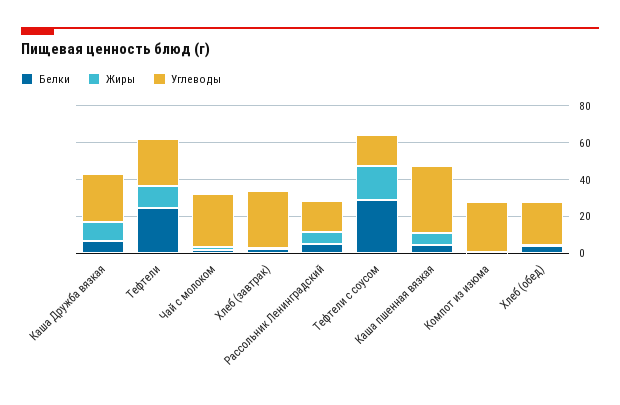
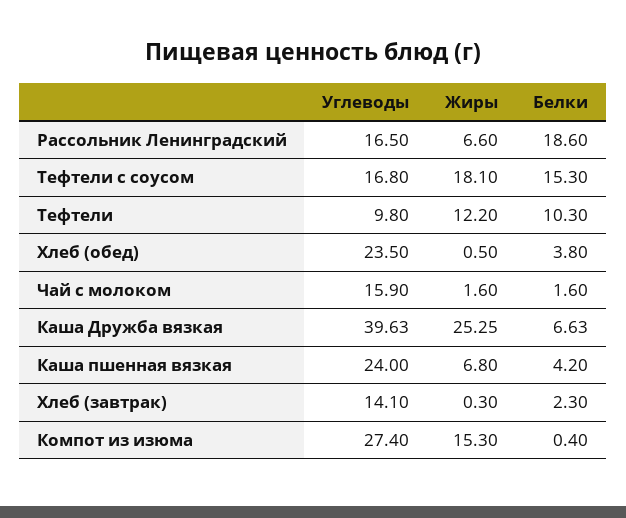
  {
    "Белки": {
      "Каша Дружба вязкая": 6.63,
-     "Тефтели": 25,
+     "Тефтели": 10.3,
      "Чай с молоком": 1.6,
      "Хлеб (завтрак)": 2.3,
-     "Рассольник Ленинградский": 5,
+     "Рассольник Ленинградский": 18.6,
-     "Тефтели с соусом": 30,
+     "Тефтели с соусом": 15.3,
      "Каша пшенная вязкая": 4.2,
      "Компот из изюма": 0.4,
      "Хлеб (обед)": 3.8
    },
    "Жиры": {
-     "Каша Дружба вязкая": 10,
+     "Каша Дружба вязкая": 25.25,
      "Тефтели": 12.2,
      "Чай с молоком": 1.6,
      "Хлеб (завтрак)": 0.3,
      "Рассольник Ленинградский": 6.6,
      "Тефтели с соусом": 18.1,
      "Каша пшенная вязкая": 6.8,
-     "Компот из изюма": 0,
+     "Компот из изюма": 15.3,
      "Хлеб (обед)": 0.5
    },
    "Углеводы": {
-     "Каша Дружба вязкая": 25,
+     "Каша Дружба вязкая": 39.63,
-     "Тефтели": 25,
+     "Тефтели": 9.8,
-     "Чай с молоком": 30,
+     "Чай с молоком": 15.9,
-     "Хлеб (завтрак)": 30,
+     "Хлеб (завтрак)": 14.1,
      "Рассольник Ленинградский": 16.5,
      "Тефтели с соусом": 16.8,
-     "Каша пшенная вязкая": 35,
+     "Каша пшенная вязкая": 24,
      "Компот из изюма": 27.4,
      "Хлеб (обед)": 23.5
    }
  }

